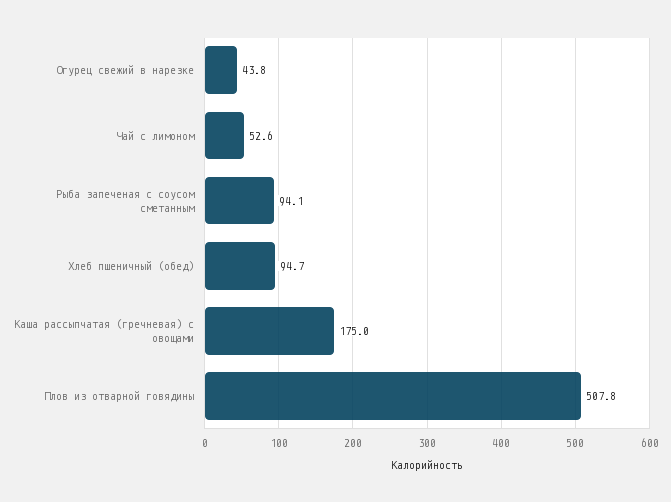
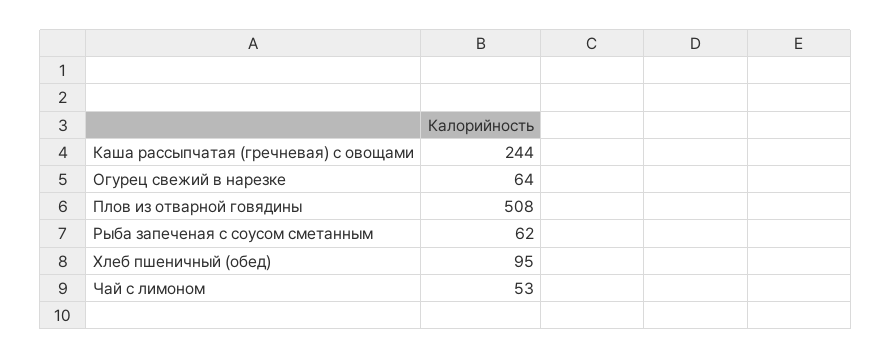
  {
-   "Огурец свежий в нарезке": 43.8,
+   "Огурец свежий в нарезке": 64,
    "Чай с лимоном": 52.6,
-   "Рыба запеченая с соусом сметанным": 94.1,
+   "Рыба запеченая с соусом сметанным": 62,
    "Хлеб пшеничный (обед)": 94.7,
-   "Каша рассыпчатая (гречневая) с овощами": 175,
+   "Каша рассыпчатая (гречневая) с овощами": 244,
    "Плов из отварной говядины": 507.8
  }

